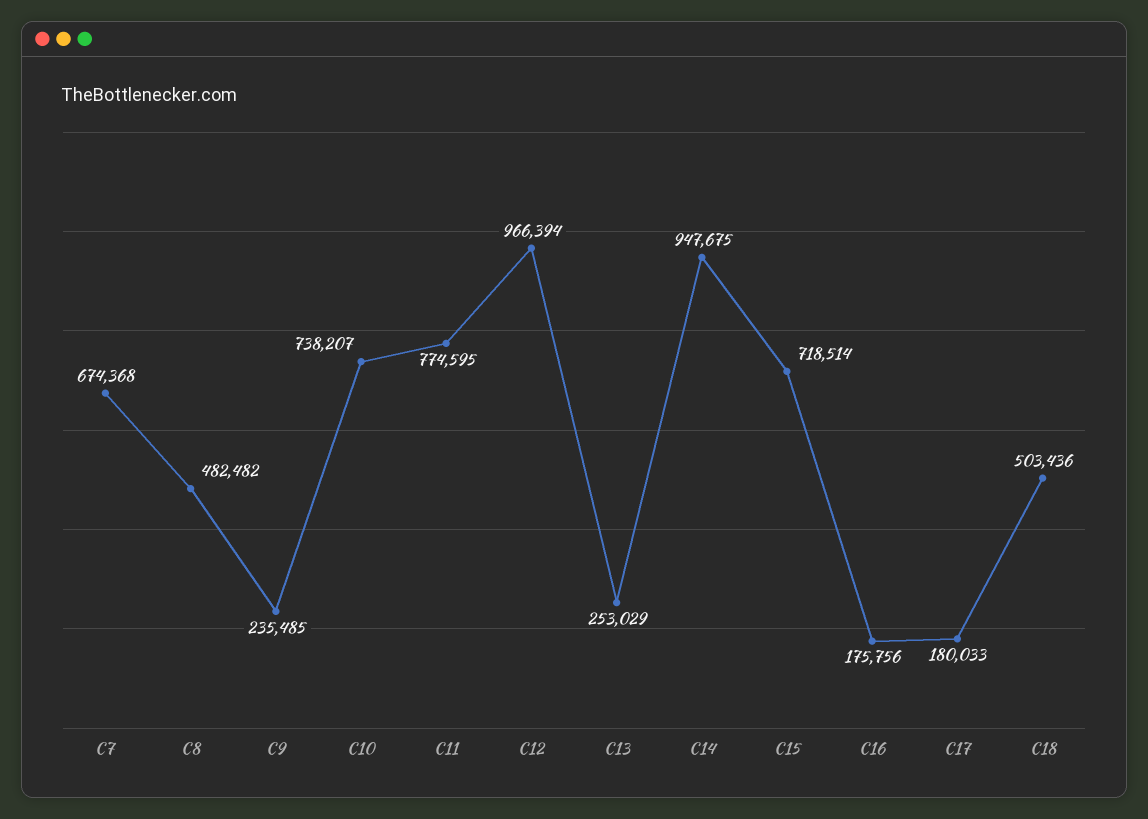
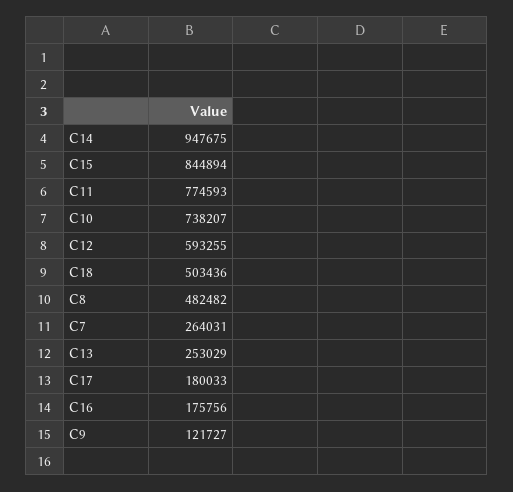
  {
-   "C7": 674368,
+   "C7": 264031,
    "C8": 482482,
-   "C9": 235485,
+   "C9": 121727,
    "C10": 738207,
-   "C11": 774595,
+   "C11": 774593,
-   "C12": 966394,
+   "C12": 593255,
    "C13": 253029,
    "C14": 947675,
-   "C15": 718514,
+   "C15": 844894,
    "C16": 175756,
    "C17": 180033,
    "C18": 503436
  }

